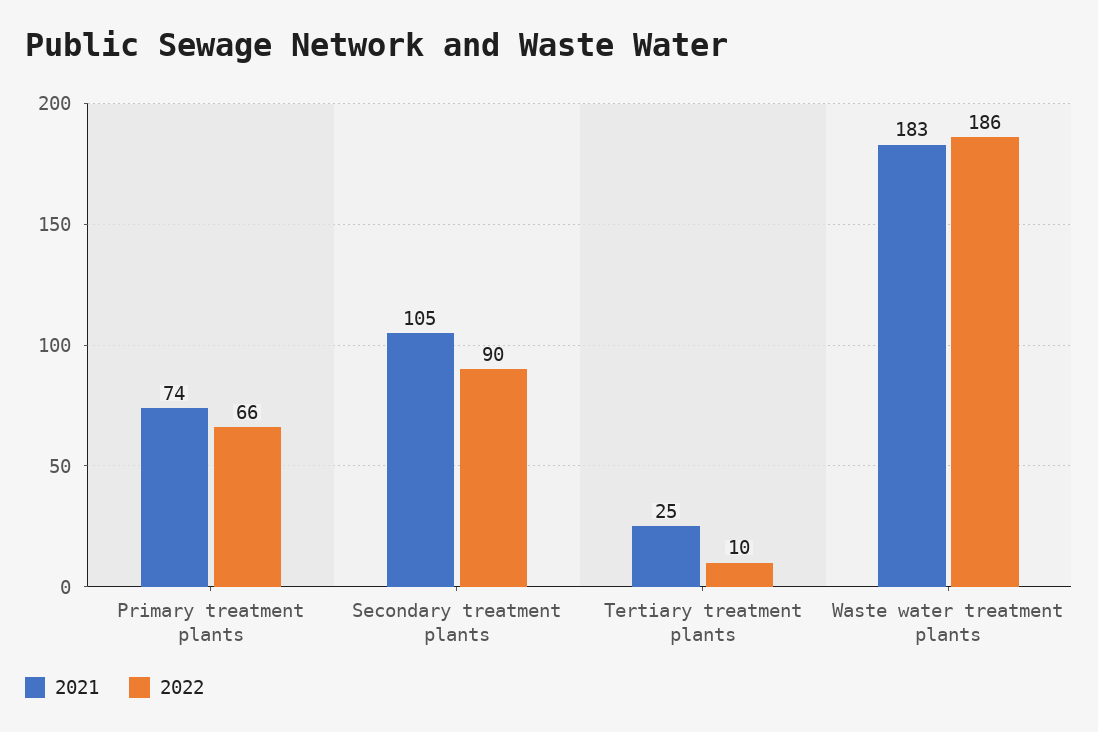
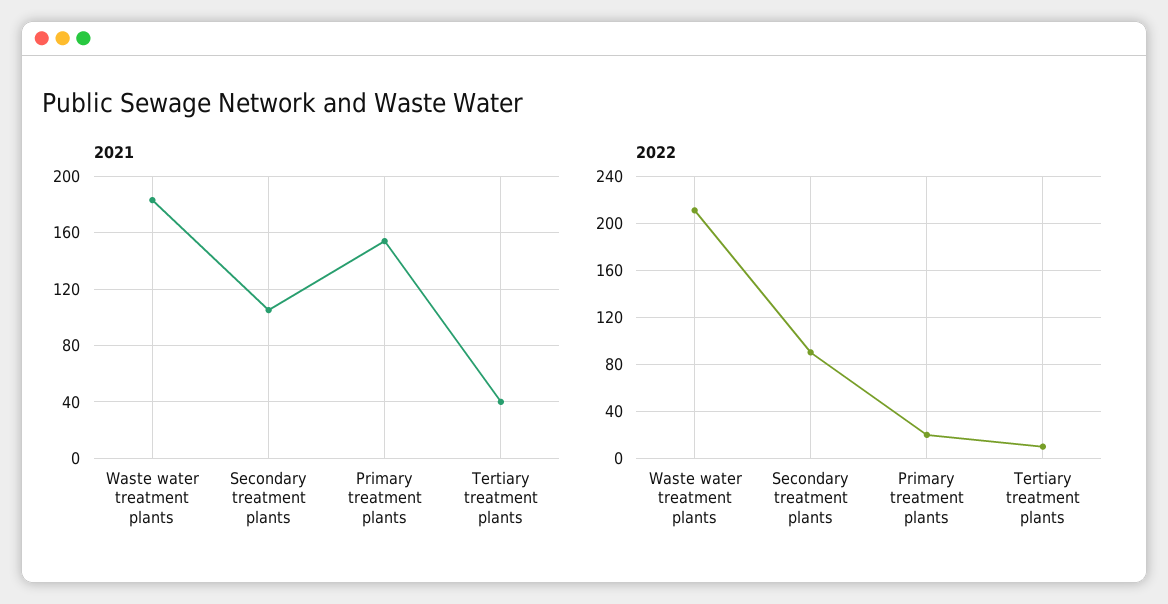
  {
    "2021": {
-     "Primary treatment plants": 74,
+     "Primary treatment plants": 155,
      "Secondary treatment plants": 105,
-     "Tertiary treatment plants": 25,
+     "Tertiary treatment plants": 40,
      "Waste water treatment plants": 183
    },
    "2022": {
-     "Primary treatment plants": 66,
+     "Primary treatment plants": 20,
      "Secondary treatment plants": 90,
      "Tertiary treatment plants": 10,
-     "Waste water treatment plants": 186
+     "Waste water treatment plants": 210
    }
  }

